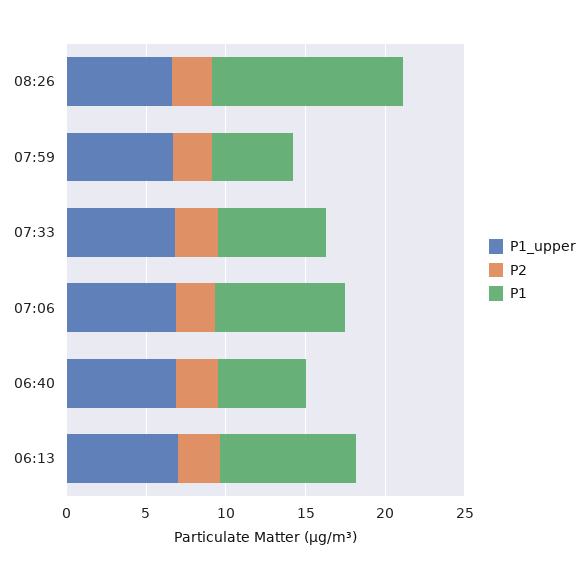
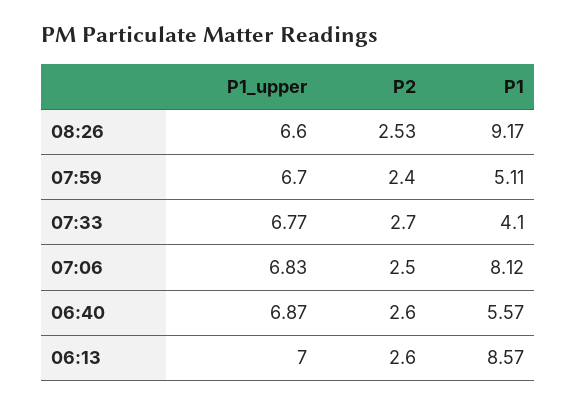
  {
    "P1_upper": {
      "08:26": 6.6,
      "07:59": 6.7,
      "07:33": 6.77,
      "07:06": 6.83,
      "06:40": 6.87,
      "06:13": 7
    },
    "P2": {
      "08:26": 2.53,
      "07:59": 2.4,
      "07:33": 2.7,
      "07:06": 2.5,
      "06:40": 2.6,
      "06:13": 2.6
    },
    "P1": {
-     "08:26": 12,
+     "08:26": 9.17,
      "07:59": 5.11,
-     "07:33": 7,
+     "07:33": 4.1,
      "07:06": 8.12,
      "06:40": 5.57,
      "06:13": 8.57
    }
  }

